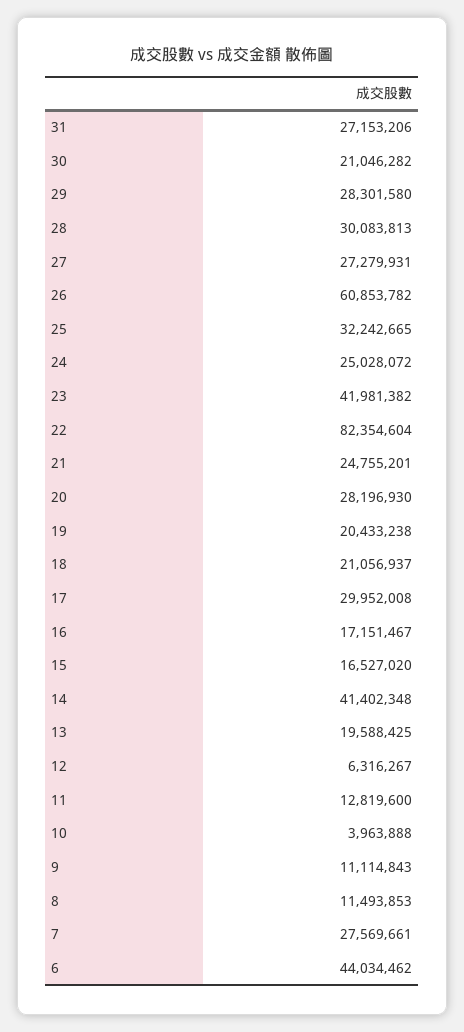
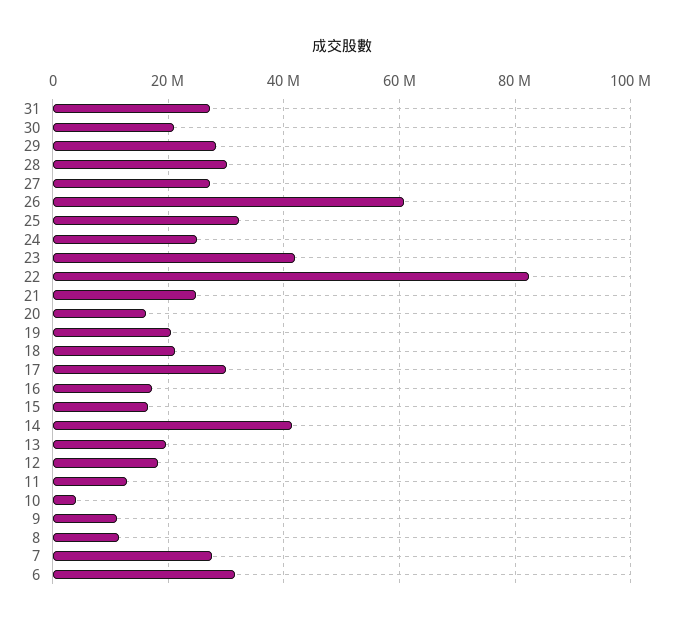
  {
    "31": 27153206,
    "30": 21046282,
    "29": 28301580,
    "28": 30083813,
    "27": 27279931,
    "26": 60853782,
    "25": 32242665,
    "24": 25028072,
    "23": 41981382,
    "22": 82354604,
    "21": 24755201,
-   "20": 28196930,
+   "20": 16000000,
    "19": 20433238,
    "18": 21056937,
    "17": 29952008,
    "16": 17151467,
    "15": 16527020,
    "14": 41402348,
    "13": 19588425,
-   "12": 6316267,
+   "12": 18000000,
    "11": 12819600,
    "10": 3963888,
    "9": 11114843,
    "8": 11493853,
    "7": 27569661,
-   "6": 44034462
+   "6": 32000000
  }

